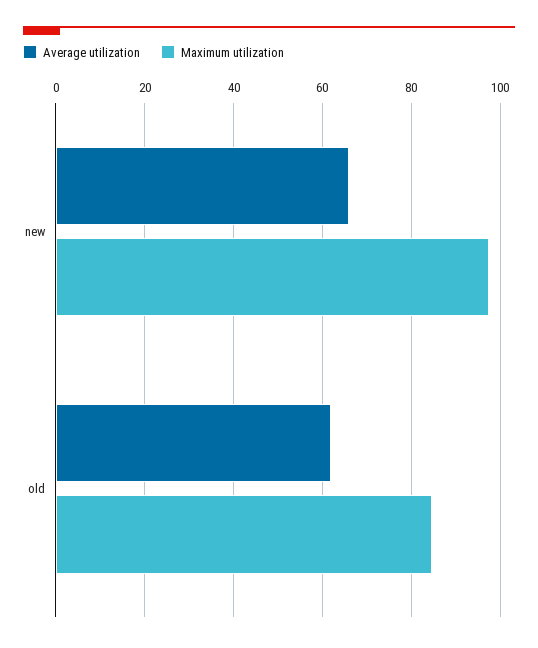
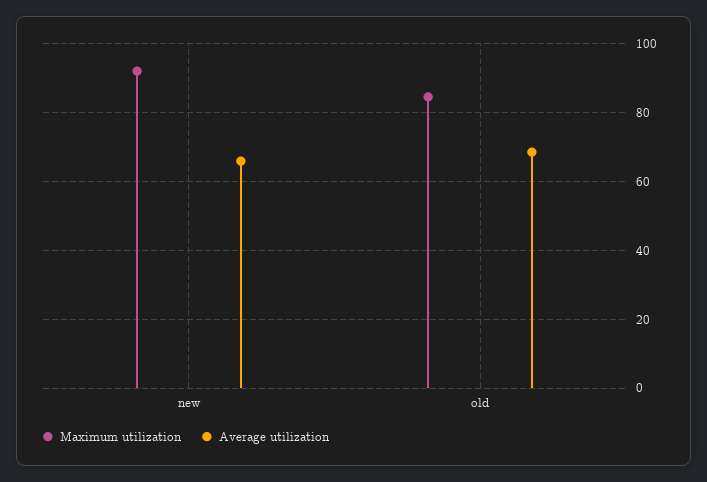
  {
    "Average utilization": {
      "new": 66,
-     "old": 62
+     "old": 68
    },
    "Maximum utilization": {
-     "new": 98,
+     "new": 92,
      "old": 84
    }
  }

